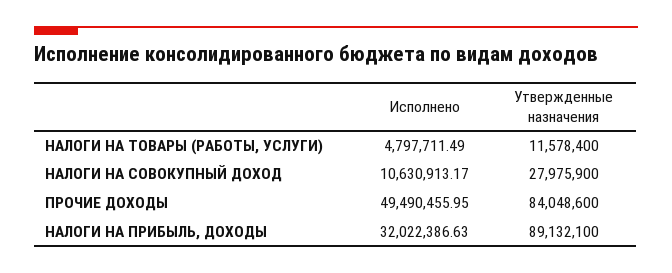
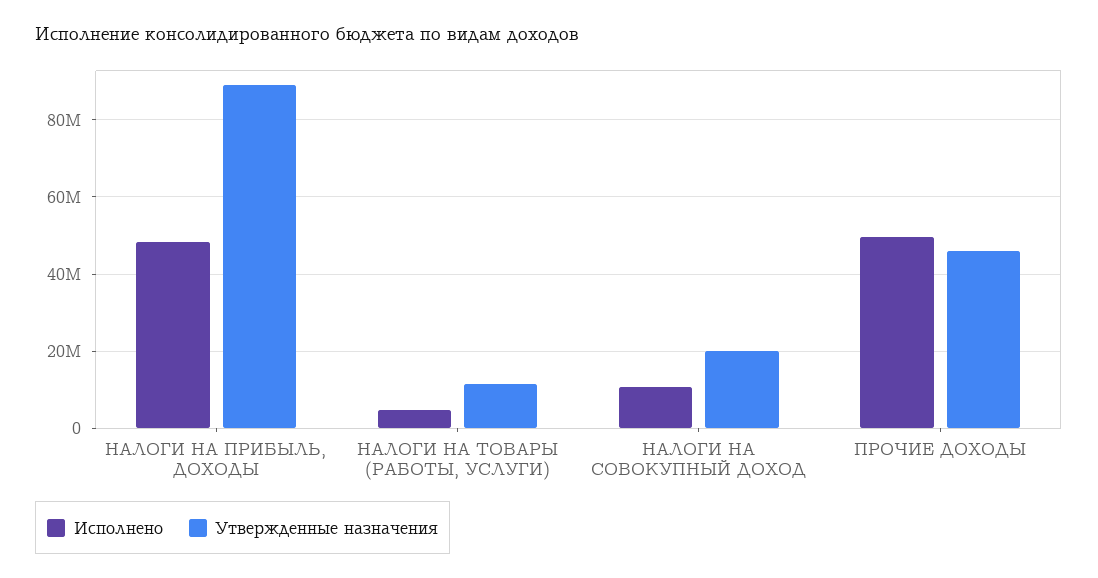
  {
    "Исполнено": {
      "НАЛОГИ НА ТОВАРЫ (РАБОТЫ, УСЛУГИ)": 4797711.49,
      "НАЛОГИ НА СОВОКУПНЫЙ ДОХОД": 10630913.17,
      "ПРОЧИЕ ДОХОДЫ": 49490455.95,
-     "НАЛОГИ НА ПРИБЫЛЬ, ДОХОДЫ": 32022386.63
+     "НАЛОГИ НА ПРИБЫЛЬ, ДОХОДЫ": 48000000
    },
    "Утвержденные назначения": {
      "НАЛОГИ НА ТОВАРЫ (РАБОТЫ, УСЛУГИ)": 11578400,
-     "НАЛОГИ НА СОВОКУПНЫЙ ДОХОД": 27975900,
+     "НАЛОГИ НА СОВОКУПНЫЙ ДОХОД": 20000000,
-     "ПРОЧИЕ ДОХОДЫ": 84048600,
+     "ПРОЧИЕ ДОХОДЫ": 46000000,
      "НАЛОГИ НА ПРИБЫЛЬ, ДОХОДЫ": 89132100
    }
  }

